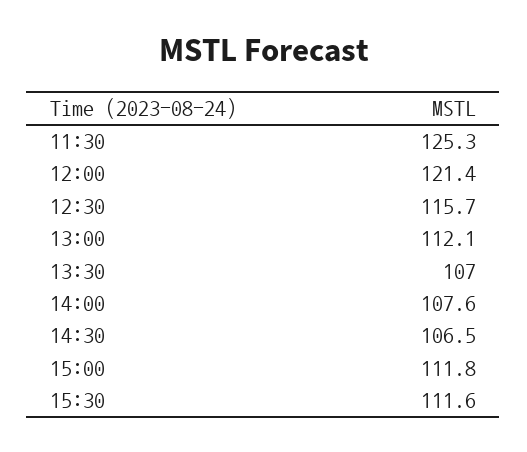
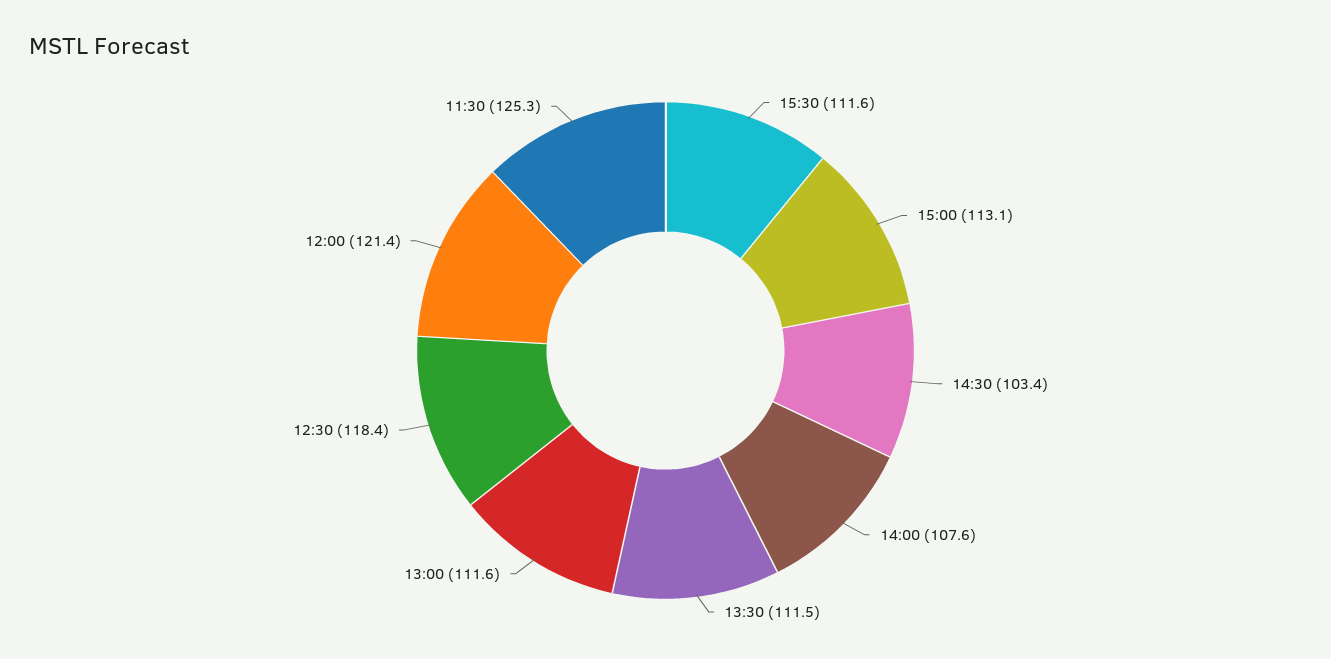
  {
    "11:30": 125.3,
    "12:00": 121.4,
-   "12:30": 115.7,
+   "12:30": 118.4,
-   "13:00": 112.1,
+   "13:00": 111.6,
-   "13:30": 107,
+   "13:30": 111.5,
    "14:00": 107.6,
-   "14:30": 106.5,
+   "14:30": 103.4,
-   "15:00": 111.8,
+   "15:00": 113.1,
    "15:30": 111.6
  }

